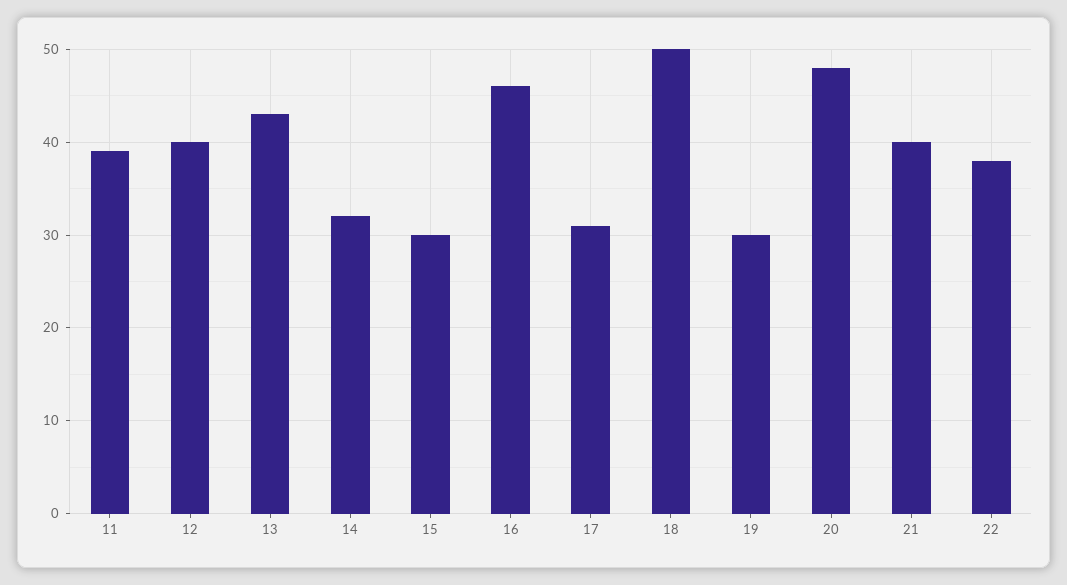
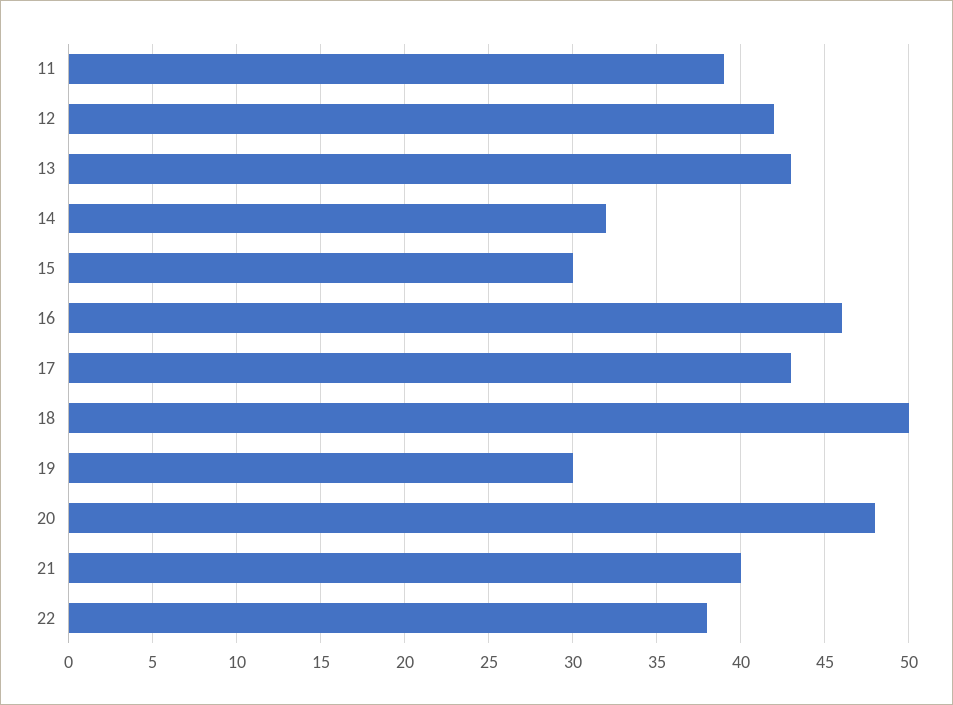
  {
    "11": 39,
-   "12": 40,
+   "12": 42,
    "13": 43,
    "14": 32,
    "15": 30,
    "16": 46,
-   "17": 31,
+   "17": 43,
    "18": 50,
    "19": 30,
    "20": 48,
    "21": 40,
    "22": 38
  }

